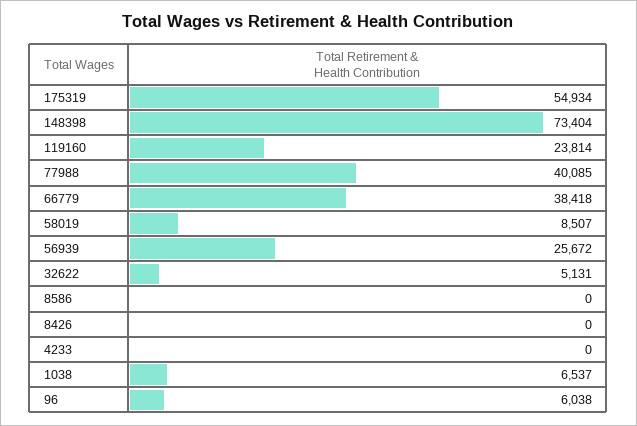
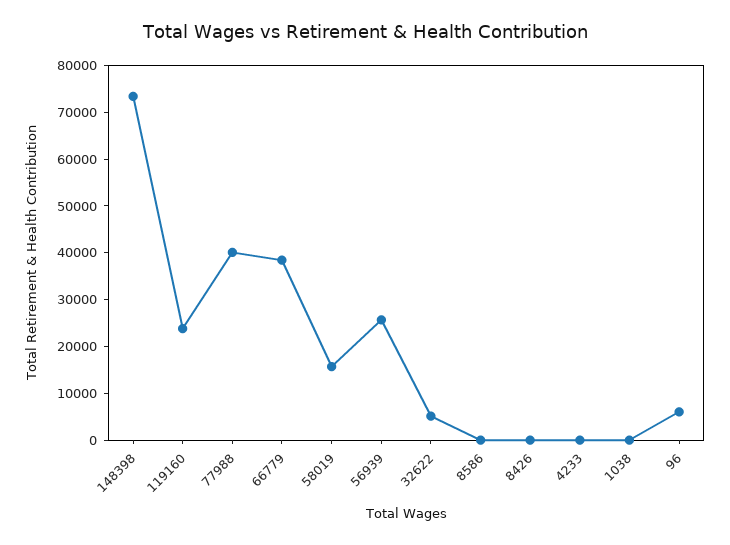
  {
-   "175319": 54934,
    "148398": 73404,
    "119160": 23814,
    "77988": 40085,
    "66779": 38418,
-   "58019": 8507,
+   "58019": 16000,
    "56939": 25672,
    "32622": 5131,
    "8586": 0,
    "8426": 0,
    "4233": 0,
-   "1038": 6537,
+   "1038": 0,
    "96": 6038
  }

